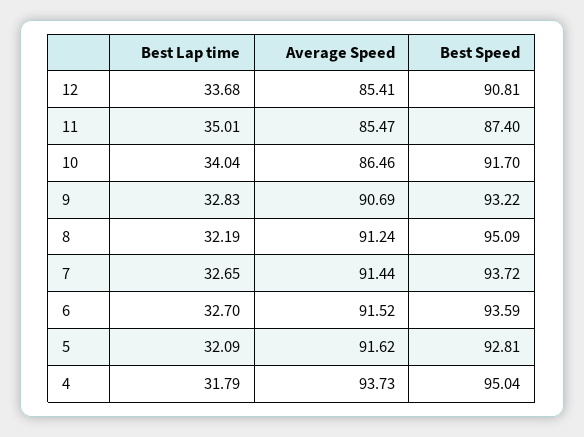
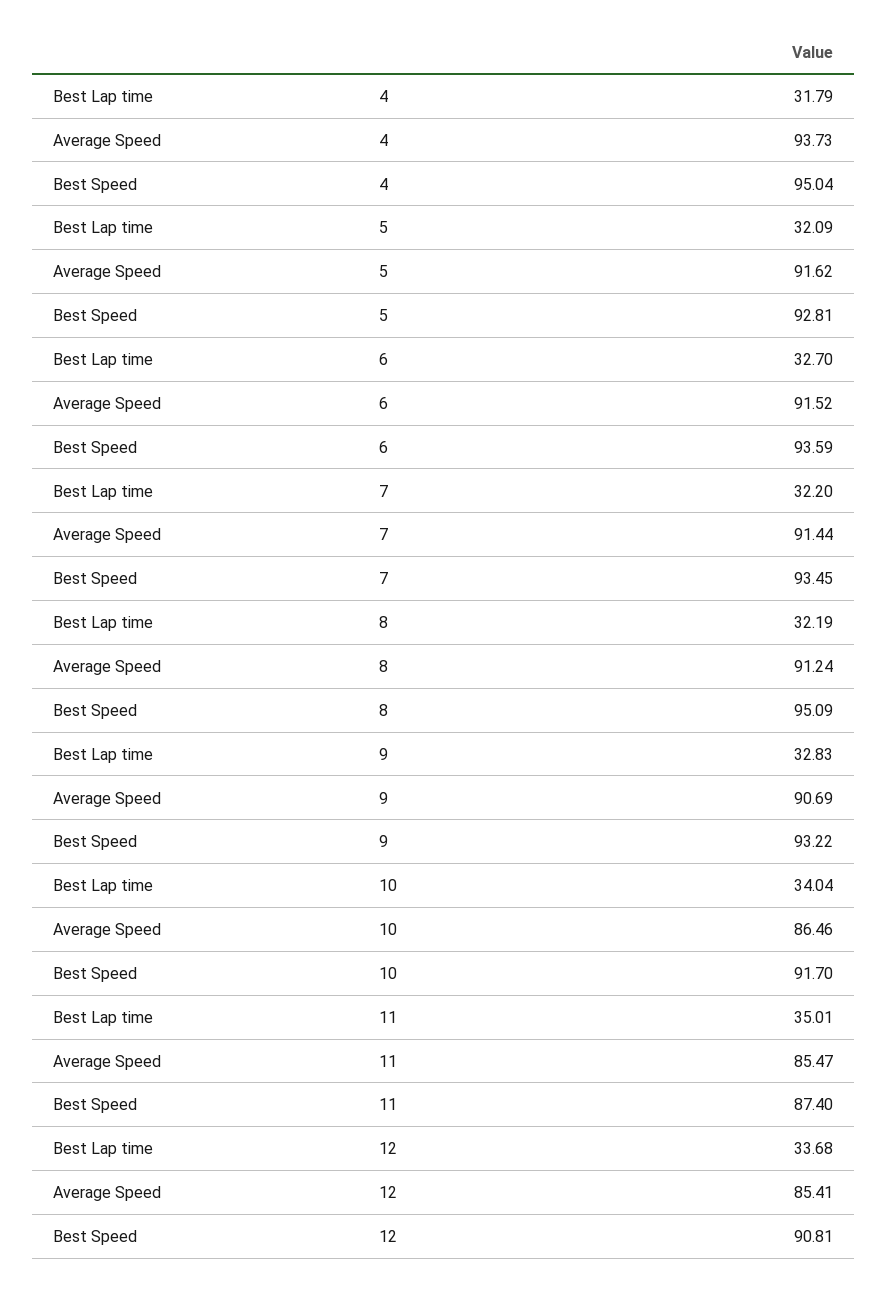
  {
    "Best Lap time": {
      "12": 33.68,
      "11": 35.01,
      "10": 34.04,
      "9": 32.83,
      "8": 32.19,
-     "7": 32.65,
+     "7": 32.2,
      "6": 32.7,
      "5": 32.09,
      "4": 31.79
    },
    "Average Speed": {
      "12": 85.41,
      "11": 85.47,
      "10": 86.46,
      "9": 90.69,
      "8": 91.24,
      "7": 91.44,
      "6": 91.52,
      "5": 91.62,
      "4": 93.73
    },
    "Best Speed": {
      "12": 90.81,
      "11": 87.4,
      "10": 91.7,
      "9": 93.22,
      "8": 95.09,
-     "7": 93.72,
+     "7": 93.45,
      "6": 93.59,
      "5": 92.81,
      "4": 95.04
    }
  }

